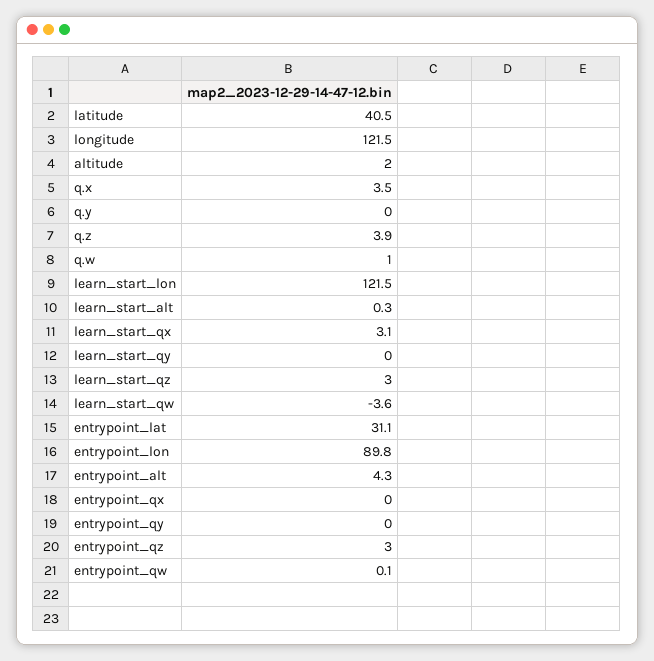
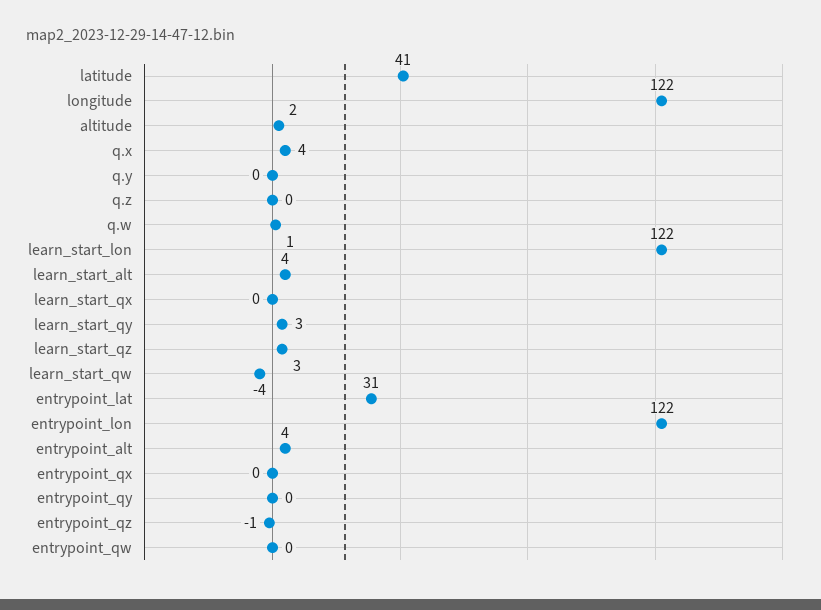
  {
    "latitude": 40.5,
    "longitude": 121.5,
    "altitude": 2,
    "q.x": 3.5,
    "q.y": 0,
-   "q.z": 3.9,
+   "q.z": 0,
    "q.w": 1,
    "learn_start_lon": 121.5,
-   "learn_start_alt": 0.3,
+   "learn_start_alt": 4,
-   "learn_start_qx": 3.1,
+   "learn_start_qx": 0,
-   "learn_start_qy": 0,
+   "learn_start_qy": 3,
    "learn_start_qz": 3,
    "learn_start_qw": -3.6,
    "entrypoint_lat": 31.1,
-   "entrypoint_lon": 89.8,
+   "entrypoint_lon": 122,
    "entrypoint_alt": 4.3,
    "entrypoint_qx": 0,
    "entrypoint_qy": 0,
-   "entrypoint_qz": 3,
+   "entrypoint_qz": -1,
    "entrypoint_qw": 0.1
  }

